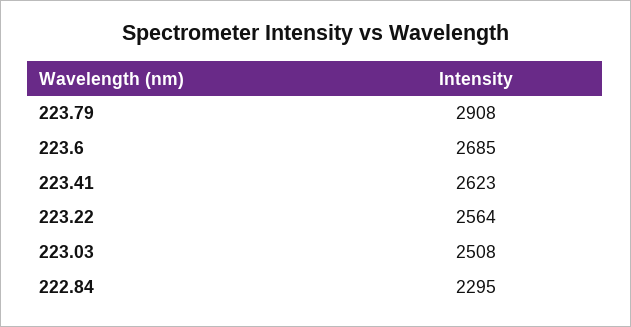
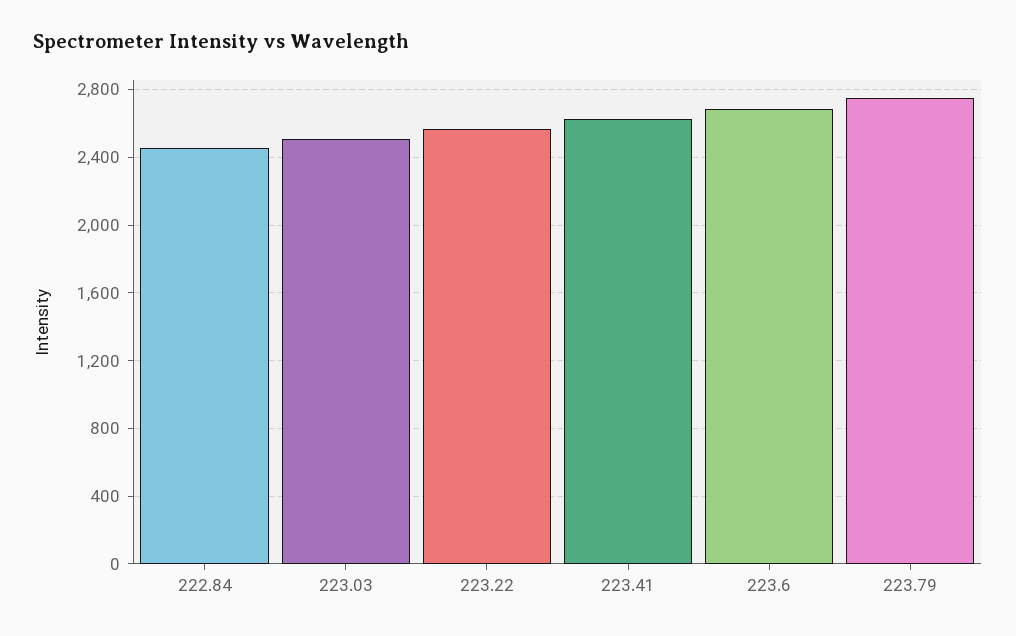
  {
-   "223.79": 2908,
+   "223.79": 2750,
    "223.6": 2685,
    "223.41": 2623,
    "223.22": 2564,
    "223.03": 2508,
-   "222.84": 2295
+   "222.84": 2450
  }

